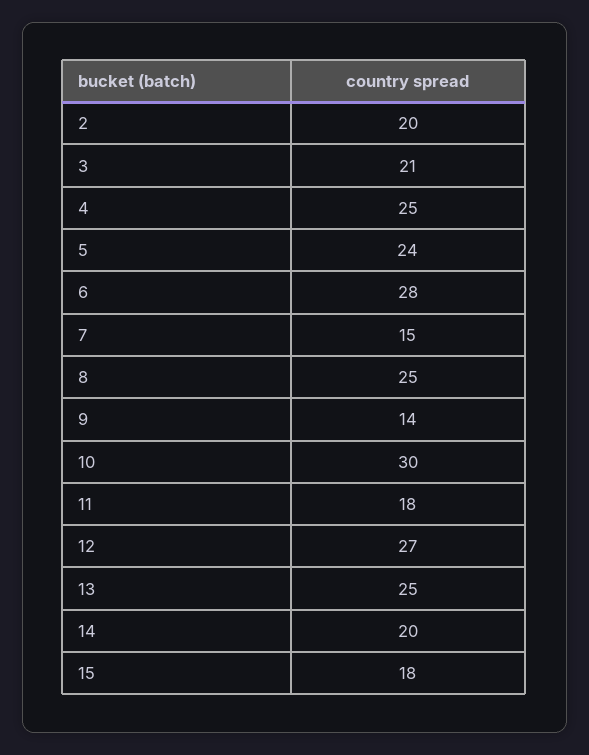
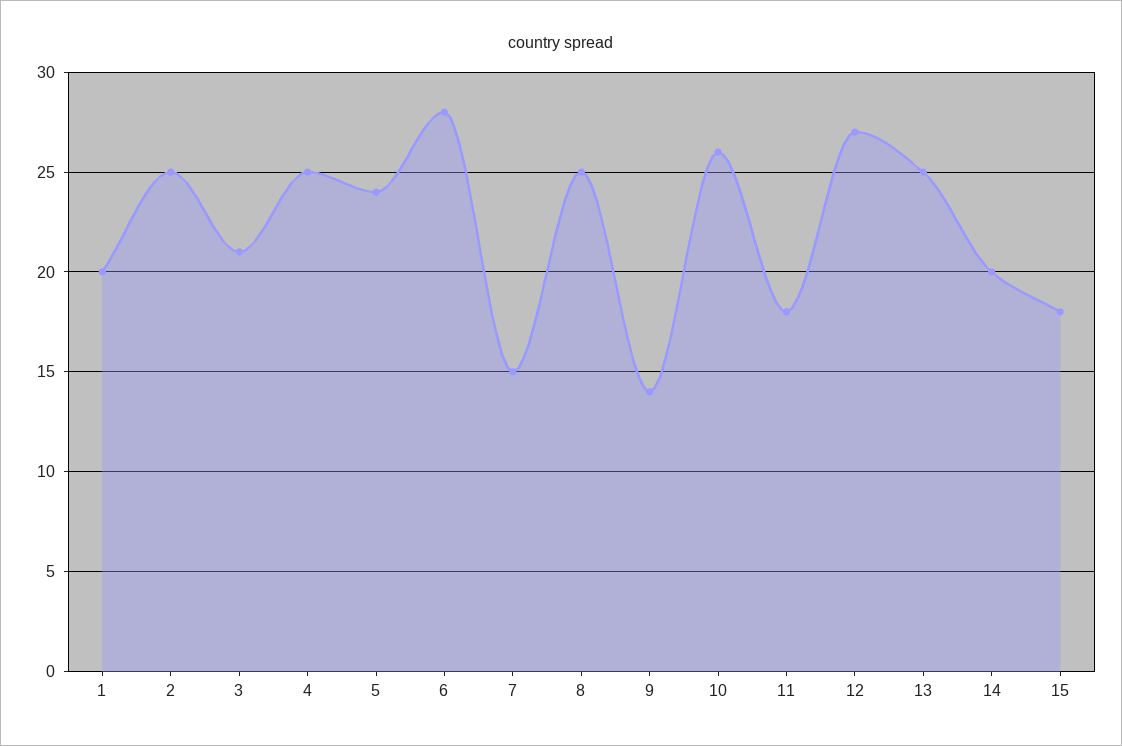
  {
-   "2": 20,
+   "2": 25,
    "3": 21,
    "4": 25,
    "5": 24,
    "6": 28,
    "7": 15,
    "8": 25,
    "9": 14,
-   "10": 30,
+   "10": 26,
    "11": 18,
    "12": 27,
    "13": 25,
    "14": 20,
-   "15": 18
+   "15": 18,
+   "1": 20
  }

